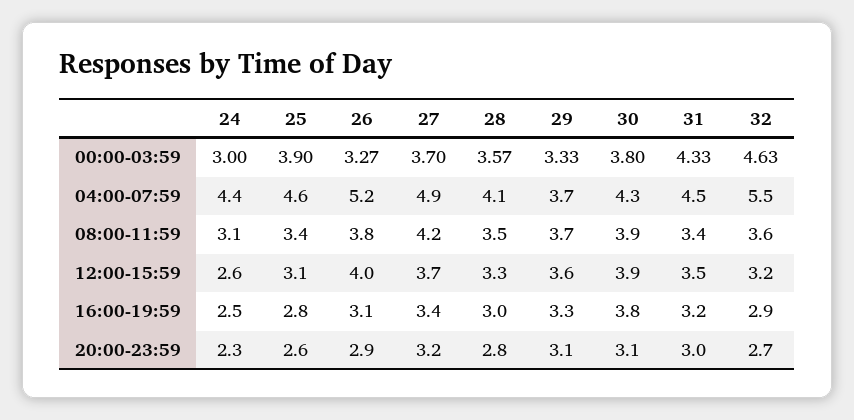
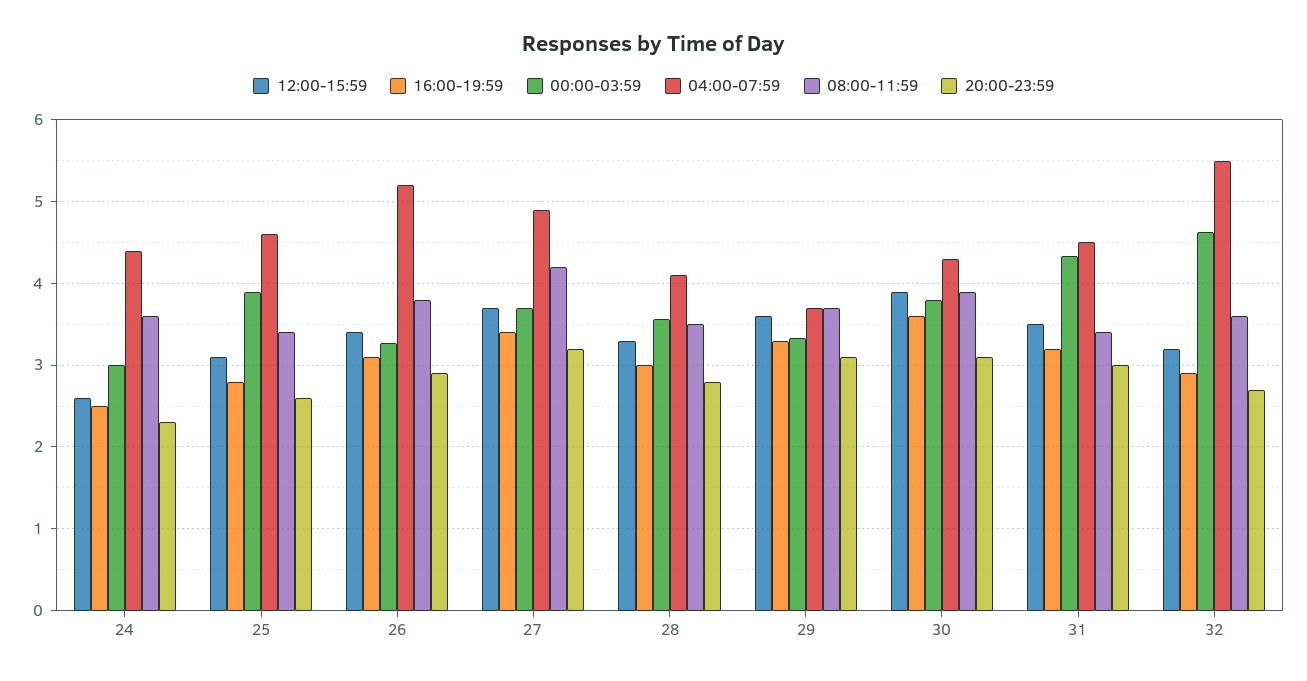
  {
    "00:00-03:59": {
      "24": 3,
      "25": 3.9,
      "26": 3.27,
      "27": 3.7,
      "28": 3.57,
      "29": 3.33,
      "30": 3.8,
      "31": 4.33,
      "32": 4.63
    },
    "04:00-07:59": {
      "24": 4.4,
      "25": 4.6,
      "26": 5.2,
      "27": 4.9,
      "28": 4.1,
      "29": 3.7,
      "30": 4.3,
      "31": 4.5,
      "32": 5.5
    },
    "08:00-11:59": {
-     "24": 3.1,
+     "24": 3.6,
      "25": 3.4,
      "26": 3.8,
      "27": 4.2,
      "28": 3.5,
      "29": 3.7,
      "30": 3.9,
      "31": 3.4,
      "32": 3.6
    },
    "12:00-15:59": {
      "24": 2.6,
      "25": 3.1,
-     "26": 4,
+     "26": 3.4,
      "27": 3.7,
      "28": 3.3,
      "29": 3.6,
      "30": 3.9,
      "31": 3.5,
      "32": 3.2
    },
    "16:00-19:59": {
      "24": 2.5,
      "25": 2.8,
      "26": 3.1,
      "27": 3.4,
      "28": 3,
      "29": 3.3,
-     "30": 3.8,
+     "30": 3.6,
      "31": 3.2,
      "32": 2.9
    },
    "20:00-23:59": {
      "24": 2.3,
      "25": 2.6,
      "26": 2.9,
      "27": 3.2,
      "28": 2.8,
      "29": 3.1,
      "30": 3.1,
      "31": 3,
      "32": 2.7
    }
  }

